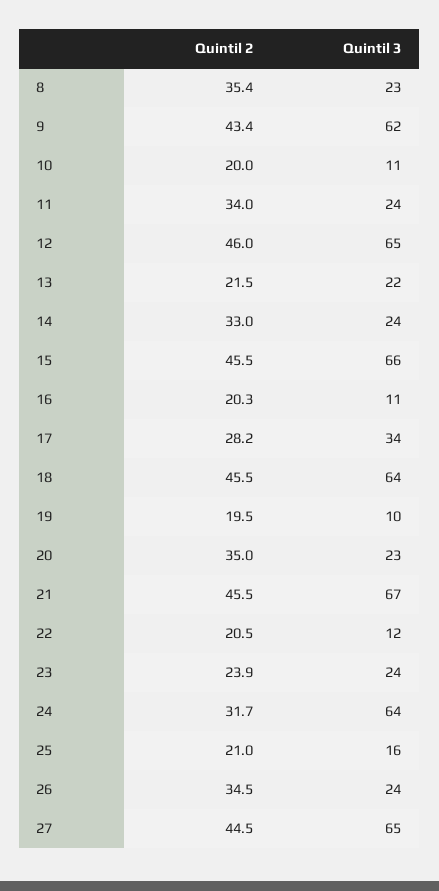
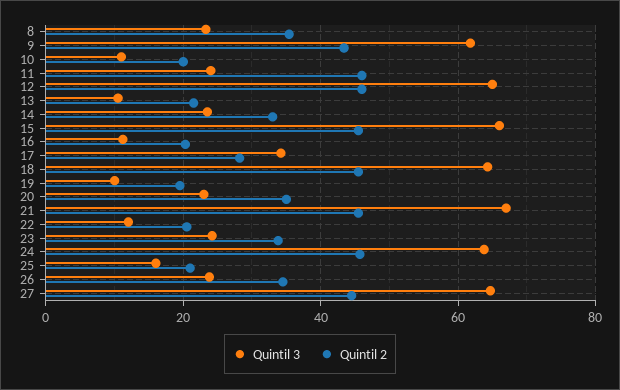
  {
    "Quintil 2": {
      "8": 35.4,
      "9": 43.4,
      "10": 20,
-     "11": 34,
+     "11": 46,
      "12": 46,
      "13": 21.5,
      "14": 33,
      "15": 45.5,
      "16": 20.3,
      "17": 28.2,
      "18": 45.5,
      "19": 19.5,
      "20": 35,
      "21": 45.5,
      "22": 20.5,
-     "23": 23.9,
+     "23": 34,
-     "24": 31.7,
+     "24": 46,
      "25": 21,
      "26": 34.5,
      "27": 44.5
    },
    "Quintil 3": {
      "8": 23,
      "9": 62,
      "10": 11,
      "11": 24,
      "12": 65,
-     "13": 22,
+     "13": 10,
      "14": 24,
      "15": 66,
      "16": 11,
      "17": 34,
      "18": 64,
      "19": 10,
      "20": 23,
      "21": 67,
      "22": 12,
      "23": 24,
      "24": 64,
      "25": 16,
      "26": 24,
      "27": 65
    }
  }

